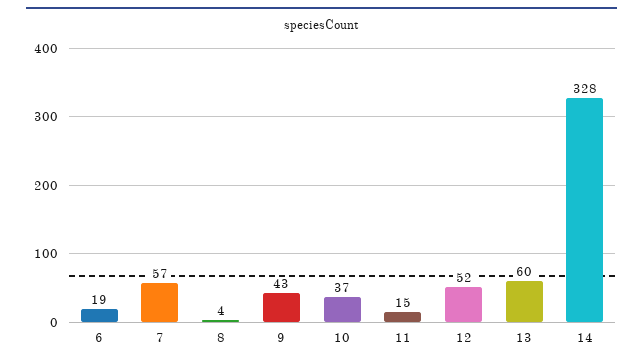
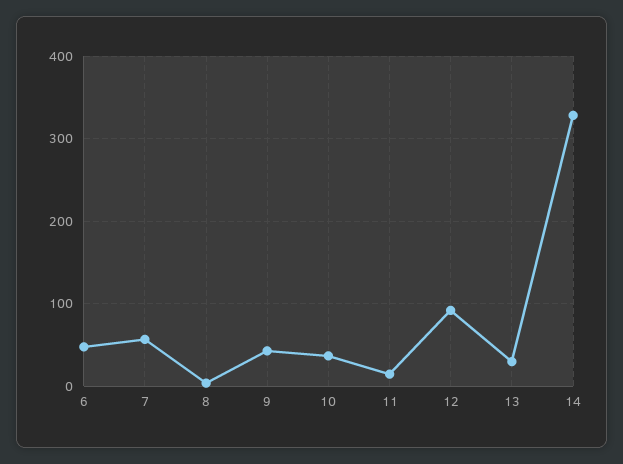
  {
-   "6": 19,
+   "6": 50,
    "7": 57,
    "8": 4,
    "9": 43,
    "10": 37,
    "11": 15,
-   "12": 52,
+   "12": 90,
-   "13": 60,
+   "13": 30,
    "14": 328
  }

